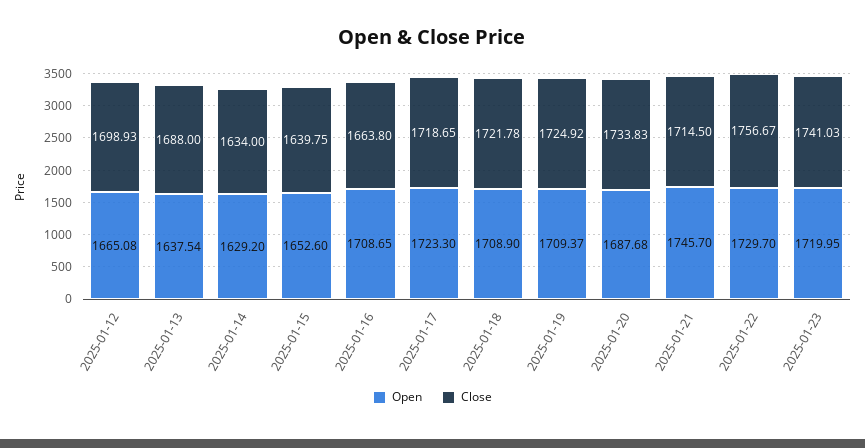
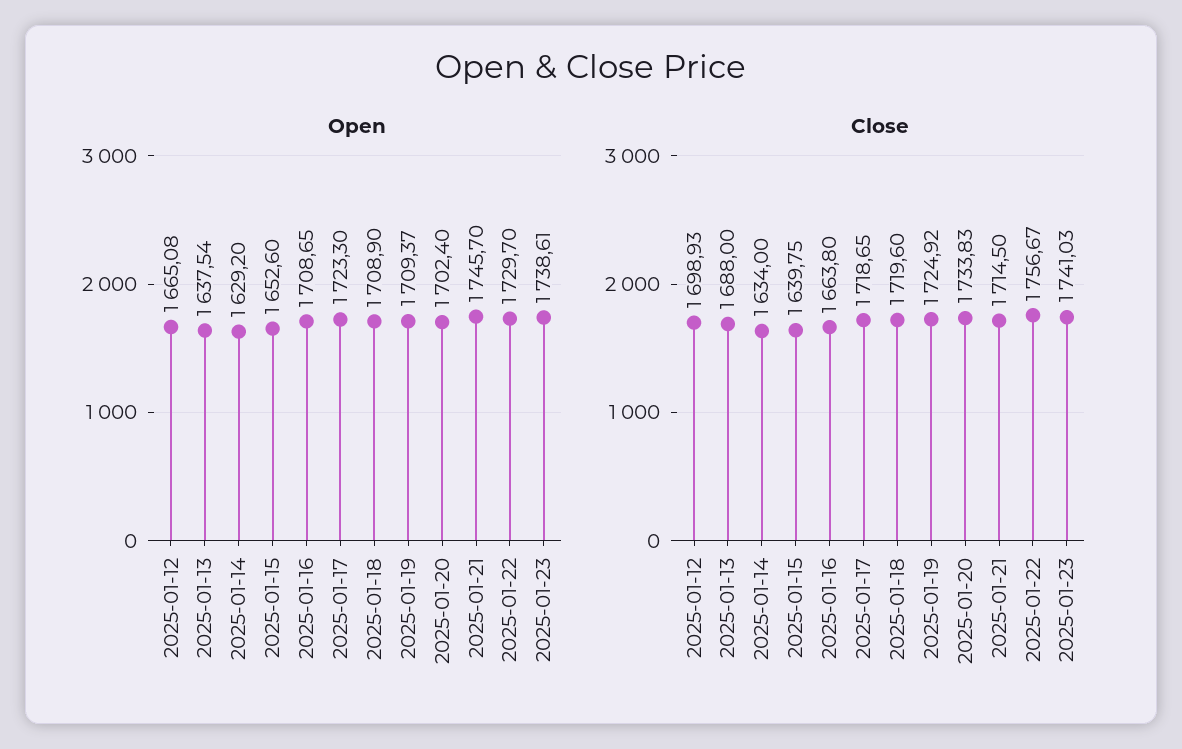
  {
    "Open": {
      "2025-01-12": 1665.08,
      "2025-01-13": 1637.54,
      "2025-01-14": 1629.2,
      "2025-01-15": 1652.6,
      "2025-01-16": 1708.65,
      "2025-01-17": 1723.3,
      "2025-01-18": 1708.9,
      "2025-01-19": 1709.37,
-     "2025-01-20": 1687.68,
+     "2025-01-20": 1702.4,
      "2025-01-21": 1745.7,
      "2025-01-22": 1729.7,
-     "2025-01-23": 1719.95
+     "2025-01-23": 1738.61
    },
    "Close": {
      "2025-01-12": 1698.93,
      "2025-01-13": 1688,
      "2025-01-14": 1634,
      "2025-01-15": 1639.75,
      "2025-01-16": 1663.8,
      "2025-01-17": 1718.65,
-     "2025-01-18": 1721.78,
+     "2025-01-18": 1719.6,
      "2025-01-19": 1724.92,
      "2025-01-20": 1733.83,
      "2025-01-21": 1714.5,
      "2025-01-22": 1756.67,
      "2025-01-23": 1741.03
    }
  }

